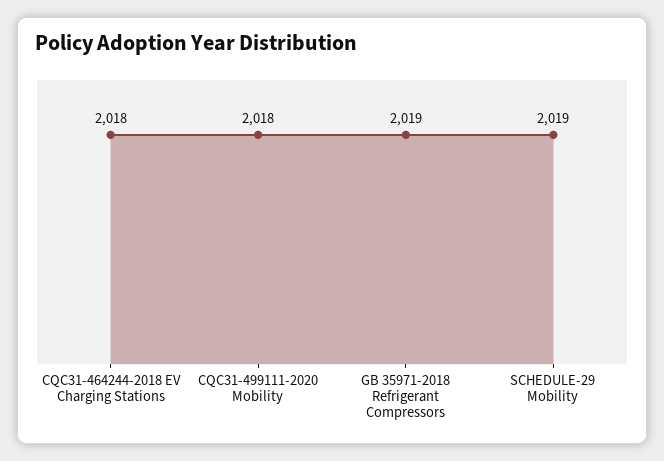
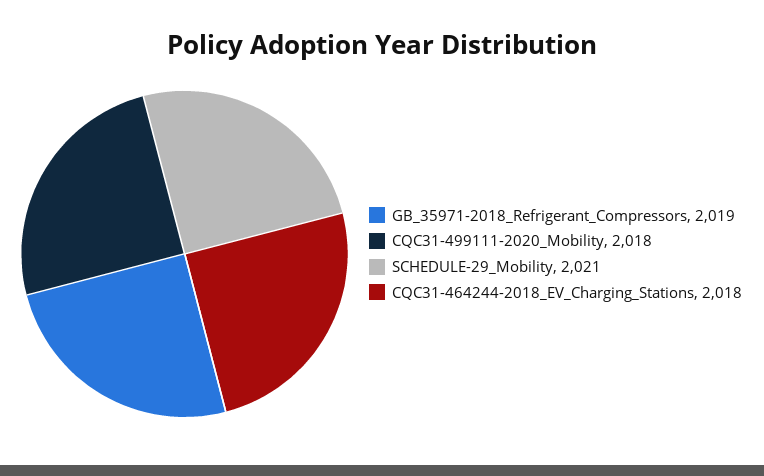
  {
    "CQC31-464244-2018 EV Charging Stations": 2018,
    "CQC31-499111-2020 Mobility": 2018,
    "GB 35971-2018 Refrigerant Compressors": 2019,
-   "SCHEDULE-29 Mobility": 2019
+   "SCHEDULE-29 Mobility": 2021
  }

